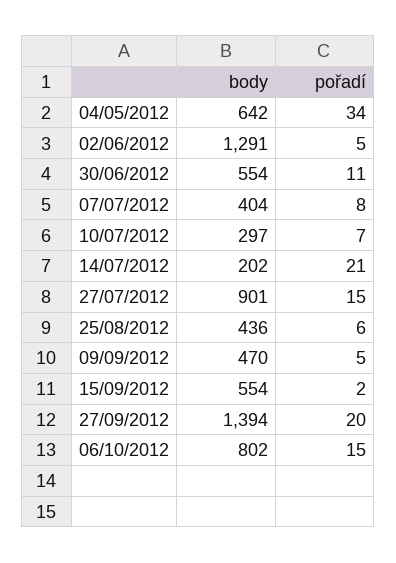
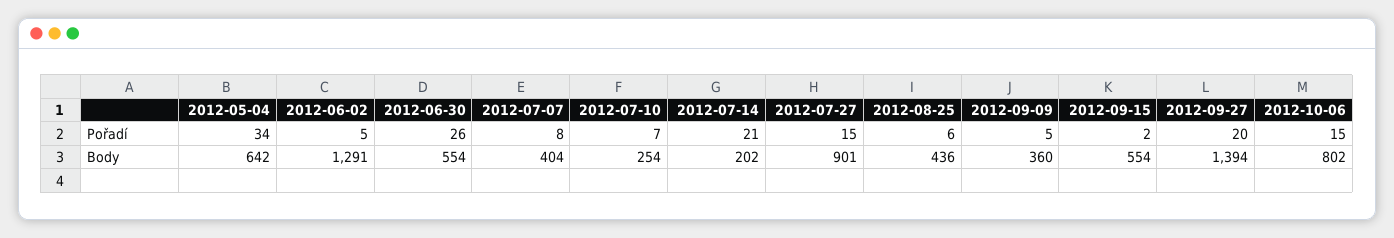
  {
    "body": {
      "04/05/2012": 642,
      "02/06/2012": 1291,
      "30/06/2012": 554,
      "07/07/2012": 404,
-     "10/07/2012": 297,
+     "10/07/2012": 254,
      "14/07/2012": 202,
      "27/07/2012": 901,
      "25/08/2012": 436,
-     "09/09/2012": 470,
+     "09/09/2012": 360,
      "15/09/2012": 554,
      "27/09/2012": 1394,
      "06/10/2012": 802
    },
    "pořadí": {
      "04/05/2012": 34,
      "02/06/2012": 5,
-     "30/06/2012": 11,
+     "30/06/2012": 26,
      "07/07/2012": 8,
      "10/07/2012": 7,
      "14/07/2012": 21,
      "27/07/2012": 15,
      "25/08/2012": 6,
      "09/09/2012": 5,
      "15/09/2012": 2,
      "27/09/2012": 20,
      "06/10/2012": 15
    }
  }

